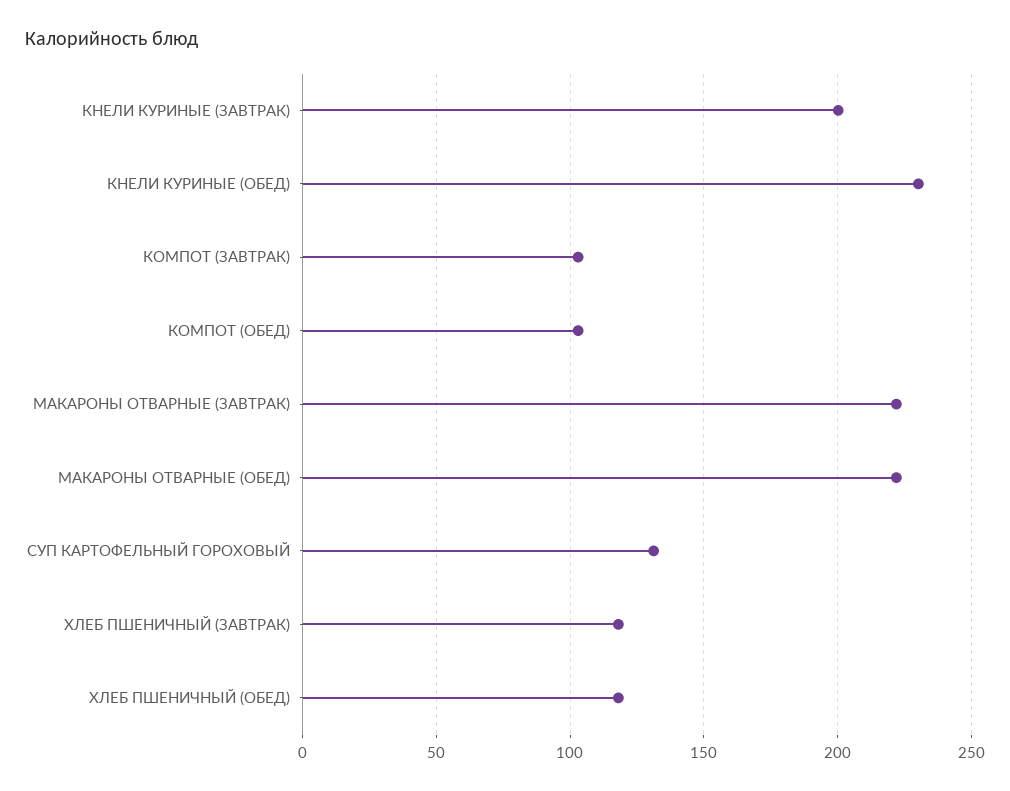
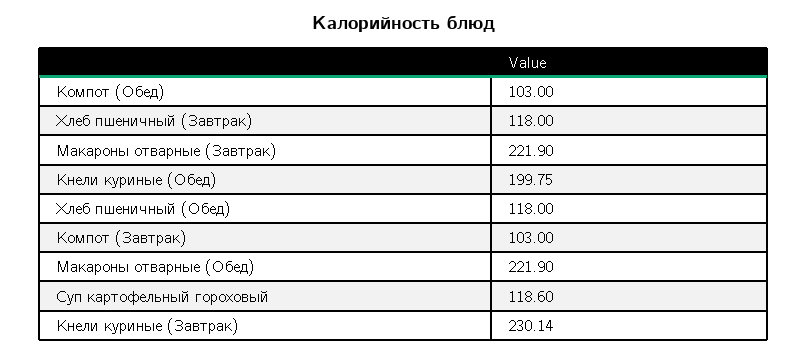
  {
-   "КНЕЛИ КУРИНЫЕ (ЗАВТРАК)": 200,
+   "КНЕЛИ КУРИНЫЕ (ЗАВТРАК)": 230.14,
-   "КНЕЛИ КУРИНЫЕ (ОБЕД)": 230,
+   "КНЕЛИ КУРИНЫЕ (ОБЕД)": 199.75,
    "КОМПОТ (ЗАВТРАК)": 103,
    "КОМПОТ (ОБЕД)": 103,
    "МАКАРОНЫ ОТВАРНЫЕ (ЗАВТРАК)": 221.9,
    "МАКАРОНЫ ОТВАРНЫЕ (ОБЕД)": 221.9,
-   "СУП КАРТОФЕЛЬНЫЙ ГОРОХОВЫЙ": 130,
+   "СУП КАРТОФЕЛЬНЫЙ ГОРОХОВЫЙ": 118.6,
    "ХЛЕБ ПШЕНИЧНЫЙ (ЗАВТРАК)": 118,
    "ХЛЕБ ПШЕНИЧНЫЙ (ОБЕД)": 118
  }

